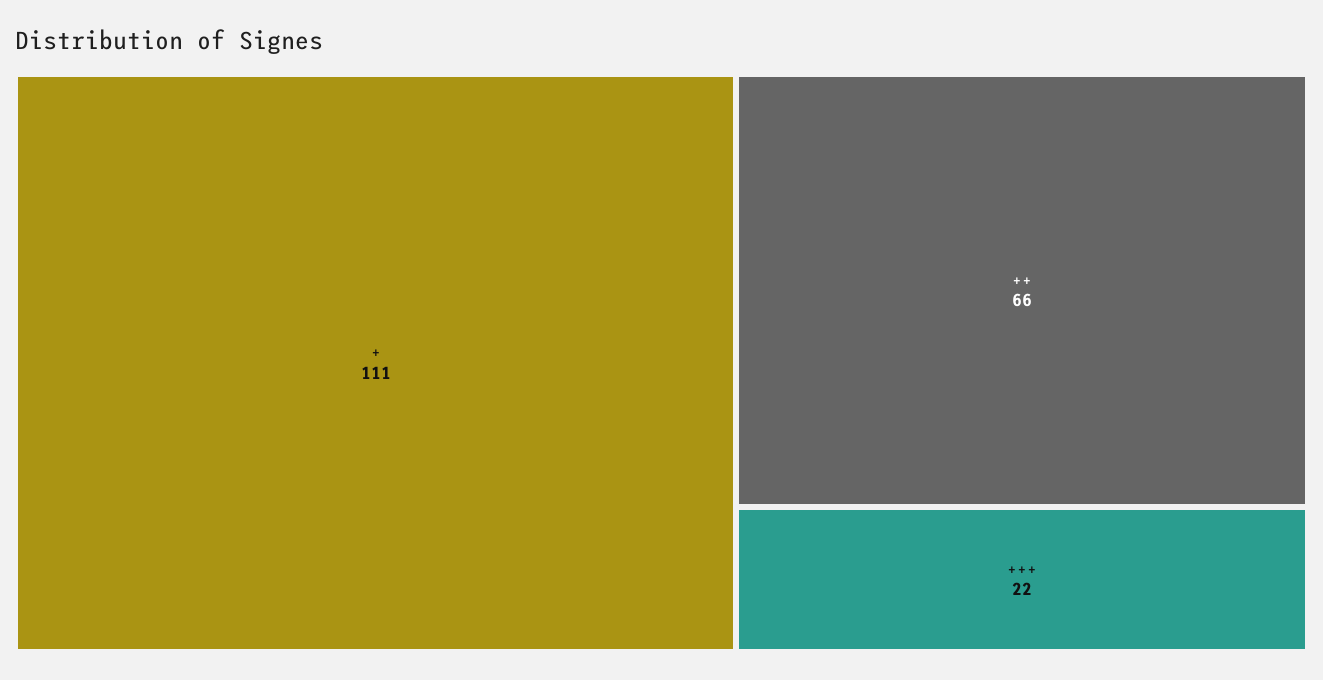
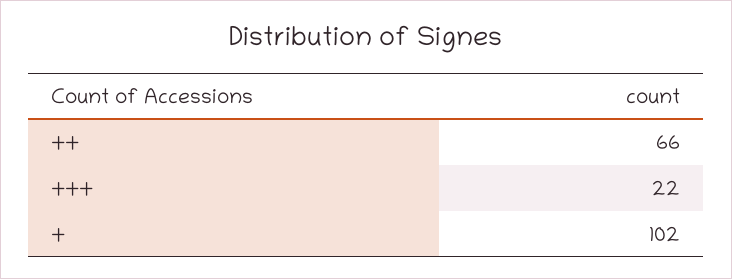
  {
-   "+": 111,
+   "+": 102,
    "++": 66,
    "+++": 22
  }

